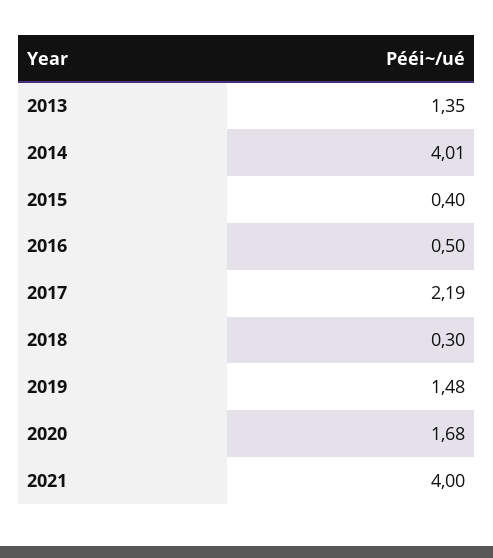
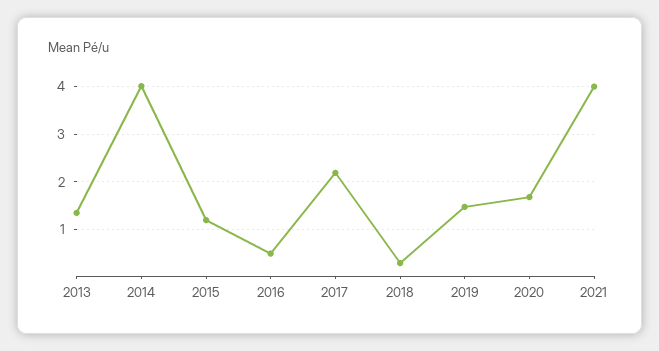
  {
    "2013": 1.35,
    "2014": 4.01,
-   "2015": 0.4,
+   "2015": 1.2,
    "2016": 0.5,
    "2017": 2.19,
    "2018": 0.3,
    "2019": 1.48,
    "2020": 1.68,
    "2021": 4
  }

